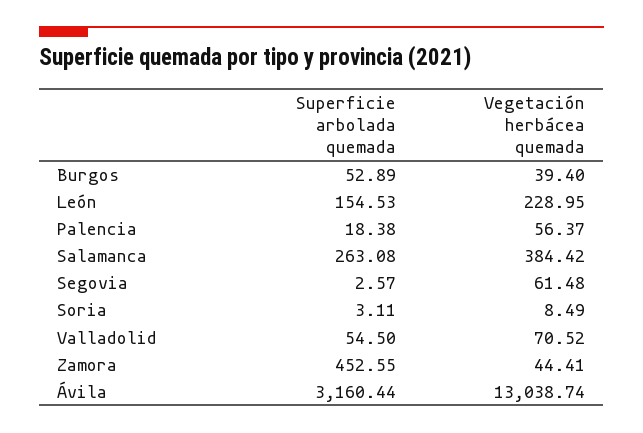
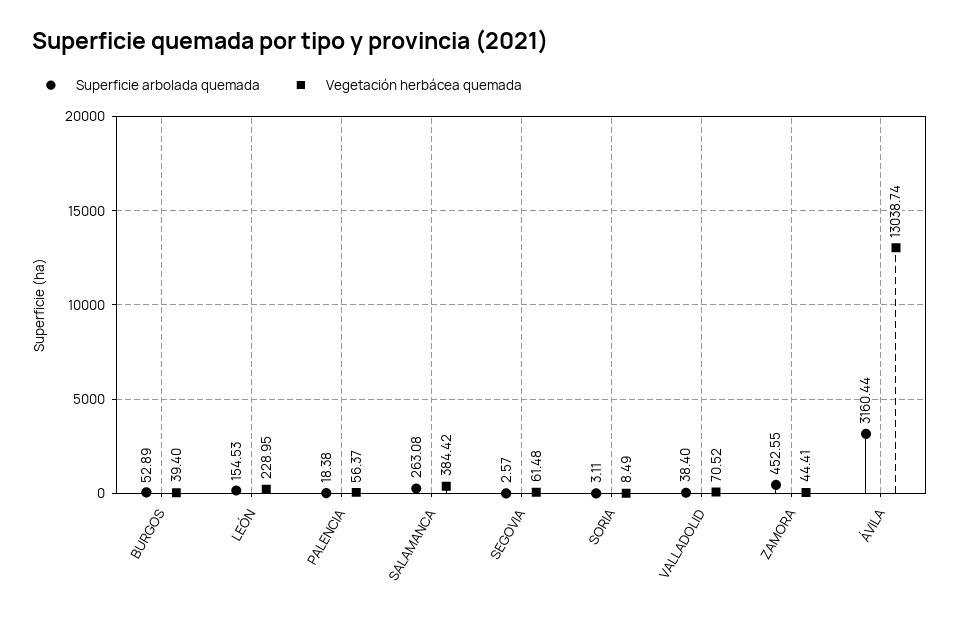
  {
    "Superficie arbolada quemada": {
      "Burgos": 52.89,
      "León": 154.53,
      "Palencia": 18.38,
      "Salamanca": 263.08,
      "Segovia": 2.57,
      "Soria": 3.11,
-     "Valladolid": 54.5,
+     "Valladolid": 38.4,
      "Zamora": 452.55,
      "Ávila": 3160.44
    },
    "Vegetación herbácea quemada": {
      "Burgos": 39.4,
      "León": 228.95,
      "Palencia": 56.37,
      "Salamanca": 384.42,
      "Segovia": 61.48,
      "Soria": 8.49,
      "Valladolid": 70.52,
      "Zamora": 44.41,
      "Ávila": 13038.74
    }
  }

